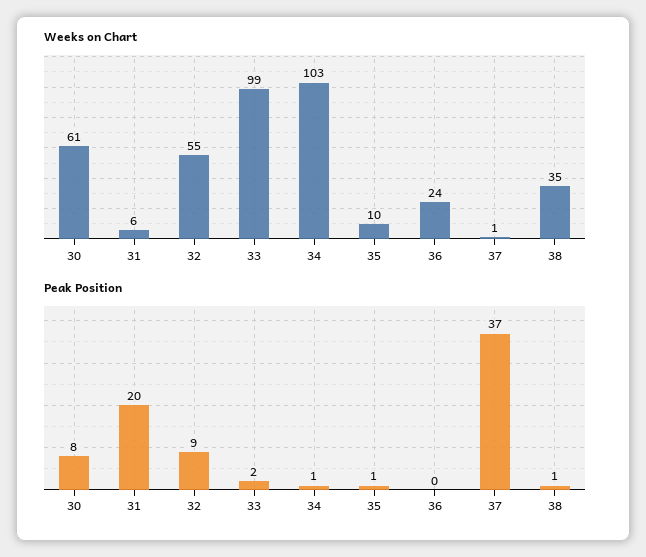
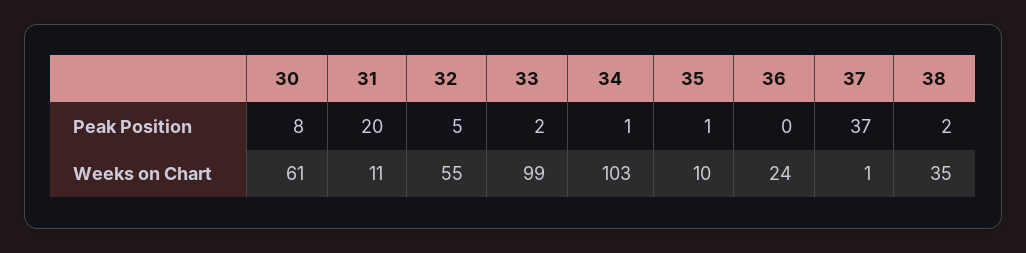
  {
    "Weeks on Chart": {
      "30": 61,
-     "31": 6,
+     "31": 11,
      "32": 55,
      "33": 99,
      "34": 103,
      "35": 10,
      "36": 24,
      "37": 1,
      "38": 35
    },
    "Peak Position": {
      "30": 8,
      "31": 20,
-     "32": 9,
+     "32": 5,
      "33": 2,
      "34": 1,
      "35": 1,
      "36": 0,
      "37": 37,
-     "38": 1
+     "38": 2
    }
  }

